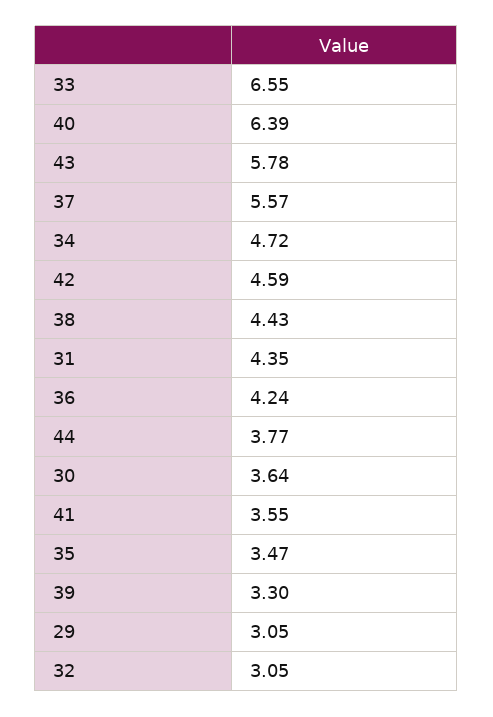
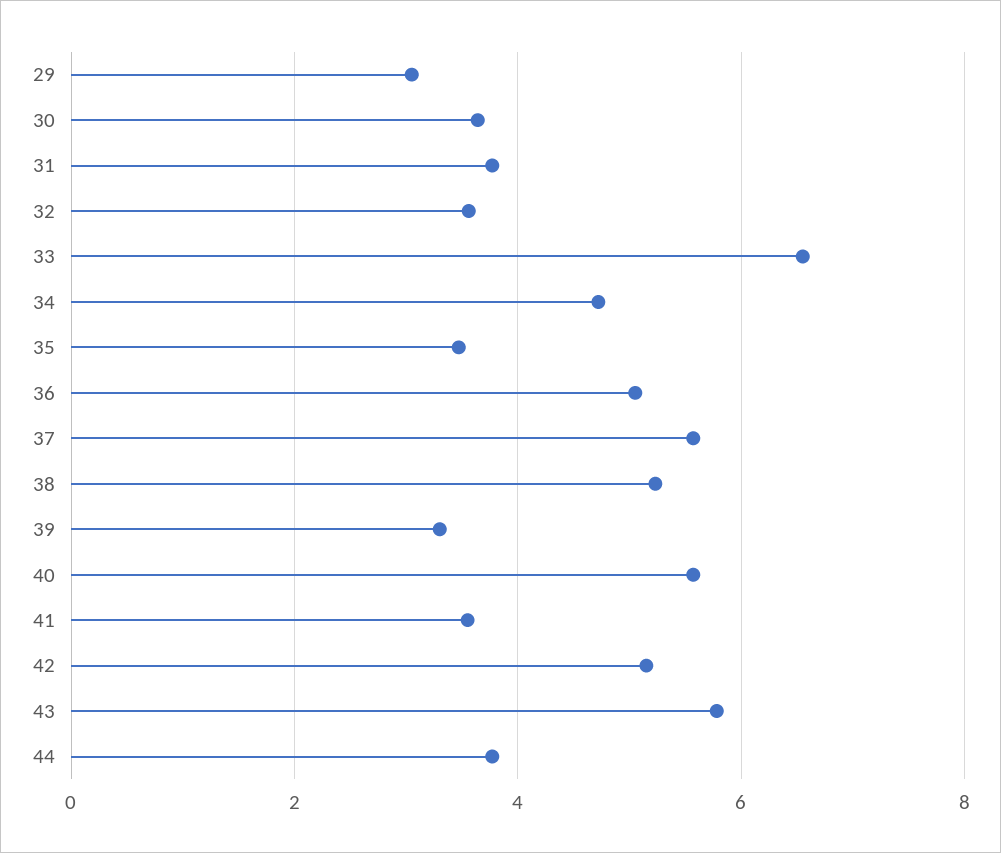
  {
    "33": 6.55,
-   "40": 6.39,
+   "40": 5.6,
    "43": 5.78,
    "37": 5.57,
    "34": 4.72,
-   "42": 4.59,
+   "42": 5.2,
-   "38": 4.43,
+   "38": 5.2,
-   "31": 4.35,
+   "31": 3.8,
-   "36": 4.24,
+   "36": 5,
    "44": 3.77,
    "30": 3.64,
    "41": 3.55,
    "35": 3.47,
    "39": 3.3,
    "29": 3.05,
-   "32": 3.05
+   "32": 3.6
  }

